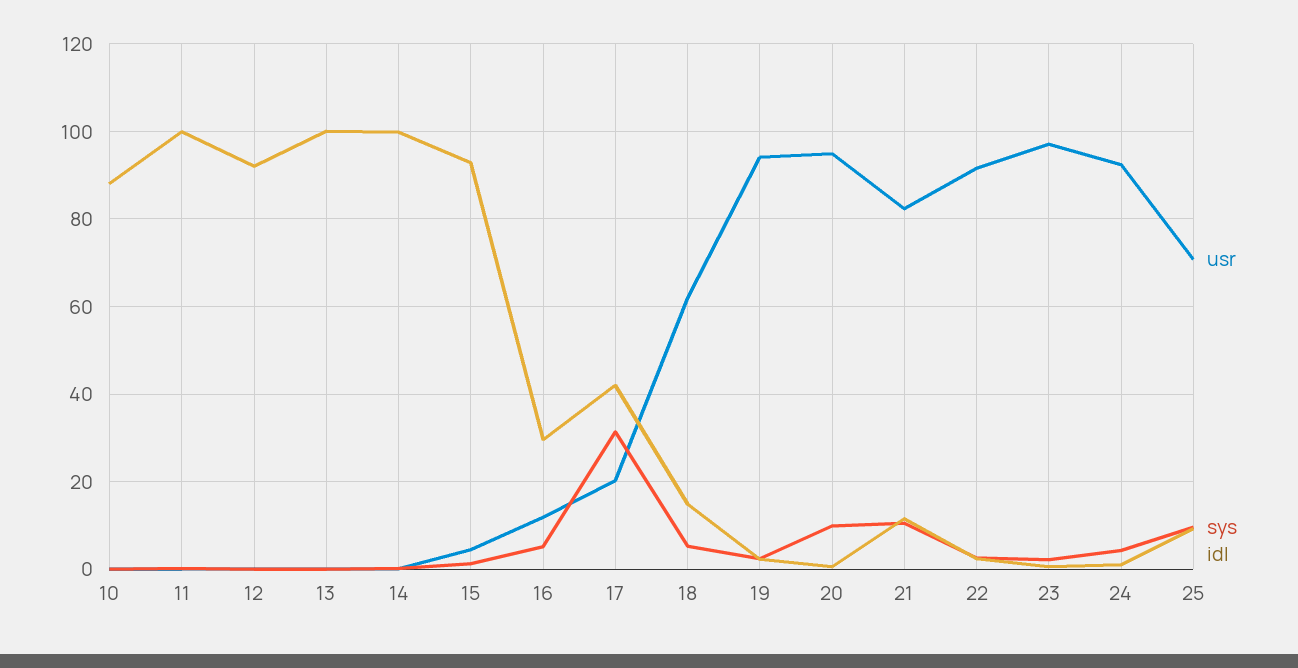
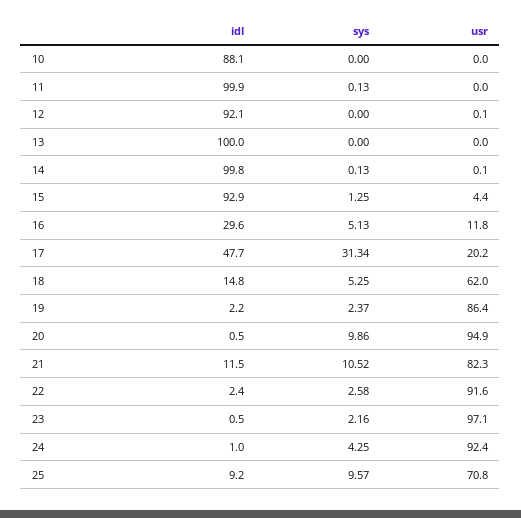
  {
    "usr": {
      "10": 0,
      "11": 0,
      "12": 0.1,
      "13": 0,
      "14": 0.1,
      "15": 4.4,
      "16": 11.8,
      "17": 20.2,
      "18": 62,
-     "19": 94,
+     "19": 86.4,
      "20": 94.9,
      "21": 82.3,
      "22": 91.6,
      "23": 97.1,
      "24": 92.4,
      "25": 70.8
    },
    "sys": {
      "10": 0,
      "11": 0.13,
      "12": 0,
      "13": 0,
      "14": 0.13,
      "15": 1.25,
      "16": 5.13,
      "17": 31.34,
      "18": 5.25,
      "19": 2.37,
      "20": 9.86,
      "21": 10.52,
      "22": 2.58,
      "23": 2.16,
      "24": 4.25,
      "25": 9.57
    },
    "idl": {
      "10": 88.1,
      "11": 99.9,
      "12": 92.1,
      "13": 100,
      "14": 99.8,
      "15": 92.9,
      "16": 29.6,
-     "17": 42,
+     "17": 47.7,
      "18": 14.8,
      "19": 2.2,
      "20": 0.5,
      "21": 11.5,
      "22": 2.4,
      "23": 0.5,
      "24": 1,
      "25": 9.2
    }
  }

